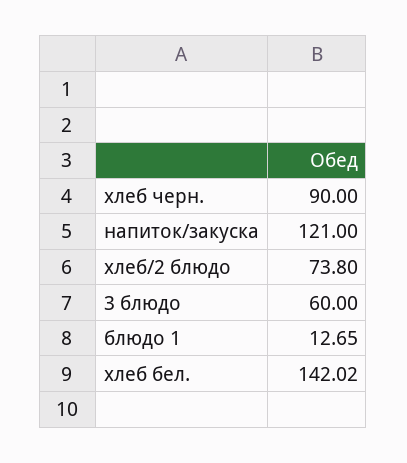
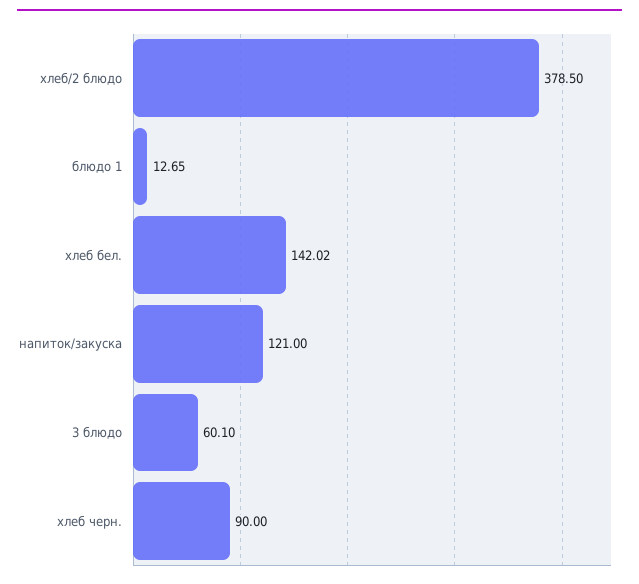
  {
    "хлеб черн.": 90,
    "напиток/закуска": 121,
-   "хлеб/2 блюдо": 73.8,
+   "хлеб/2 блюдо": 378.5,
-   "3 блюдо": 60,
+   "3 блюдо": 60.1,
    "блюдо 1": 12.65,
    "хлеб бел.": 142.02
  }

